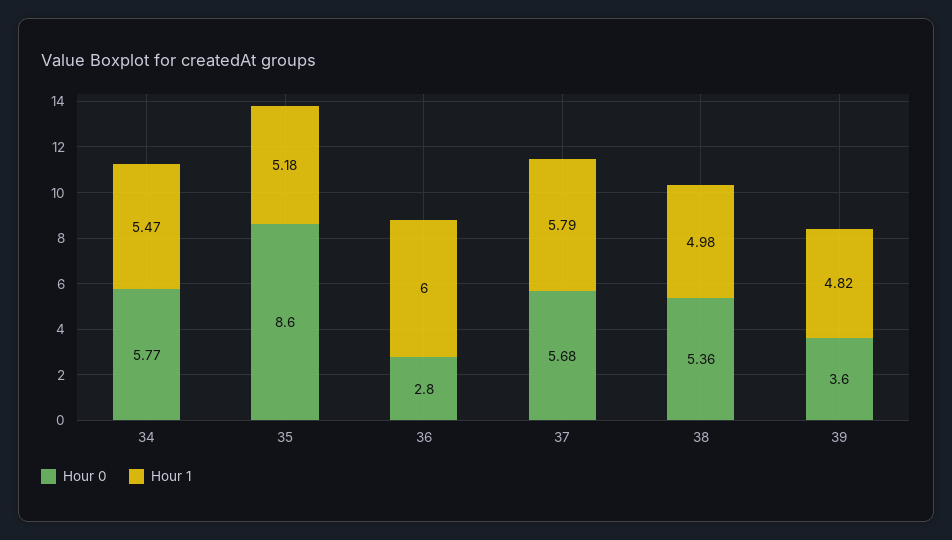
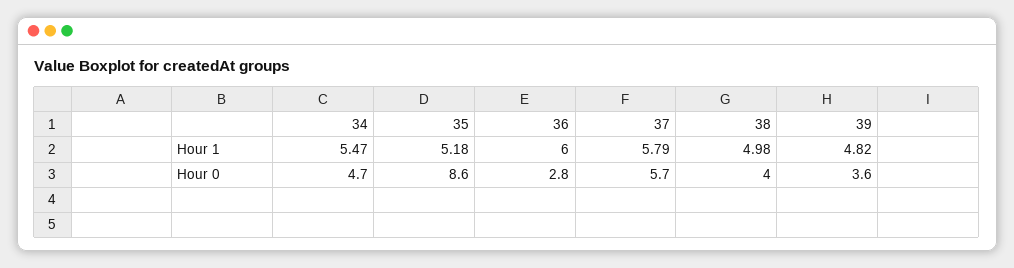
  {
    "Hour 0": {
-     "34": 5.77,
+     "34": 4.7,
      "35": 8.6,
      "36": 2.8,
      "37": 5.68,
-     "38": 5.36,
+     "38": 4,
      "39": 3.6
    },
    "Hour 1": {
      "34": 5.47,
      "35": 5.18,
      "36": 6,
      "37": 5.79,
      "38": 4.98,
      "39": 4.82
    }
  }

